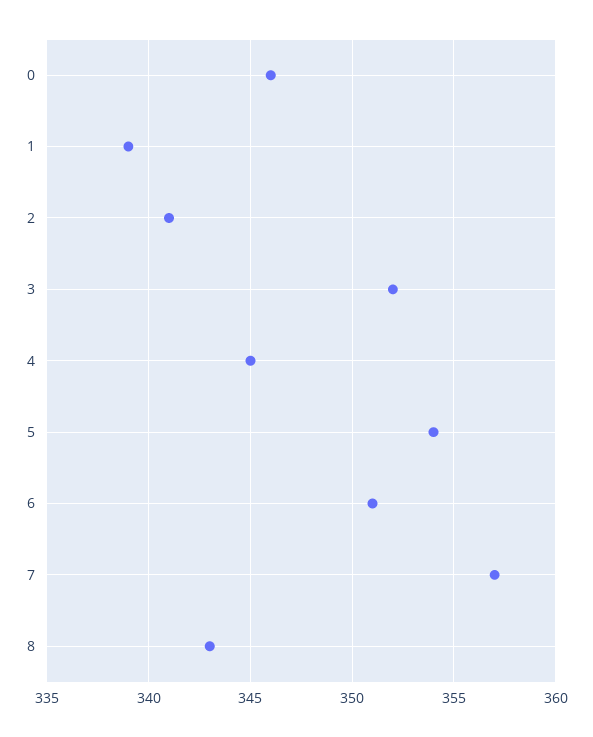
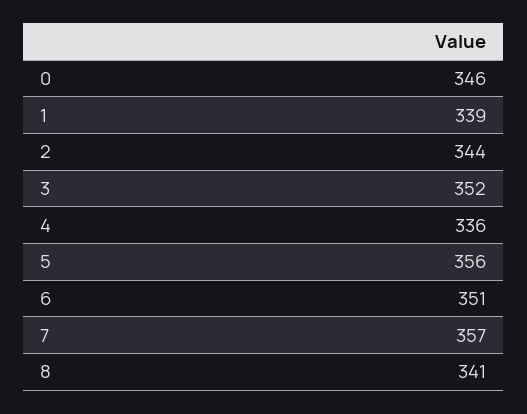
  {
    "0": 346,
    "1": 339,
-   "2": 341,
+   "2": 344,
    "3": 352,
-   "4": 345,
+   "4": 336,
-   "5": 354,
+   "5": 356,
    "6": 351,
    "7": 357,
-   "8": 343
+   "8": 341
  }

